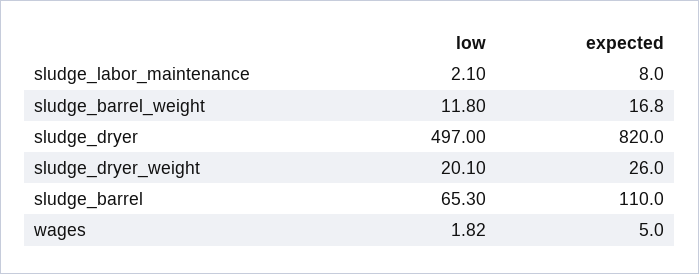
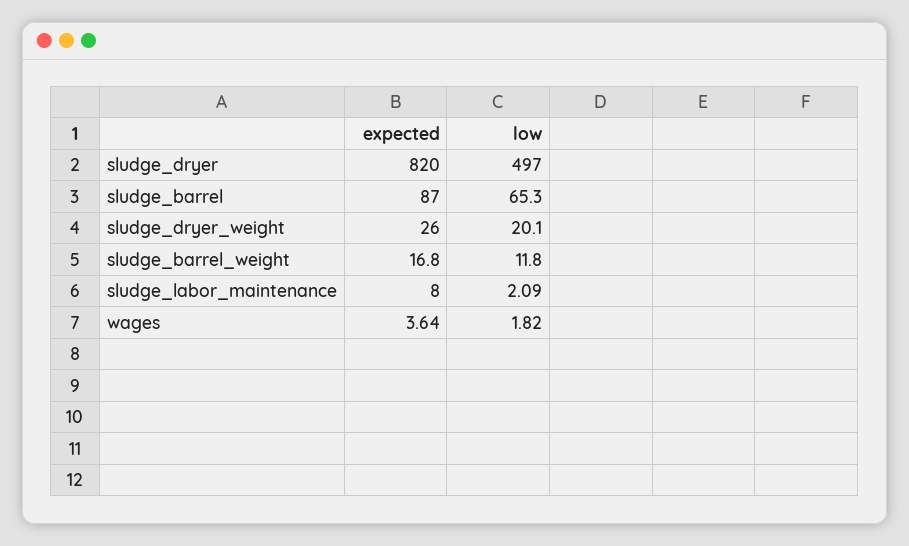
  {
    "low": {
-     "sludge_labor_maintenance": 2.1,
+     "sludge_labor_maintenance": 2.09,
      "sludge_barrel_weight": 11.8,
      "sludge_dryer": 497,
      "sludge_dryer_weight": 20.1,
      "sludge_barrel": 65.3,
      "wages": 1.82
    },
    "expected": {
      "sludge_labor_maintenance": 8,
      "sludge_barrel_weight": 16.8,
      "sludge_dryer": 820,
      "sludge_dryer_weight": 26,
-     "sludge_barrel": 110,
+     "sludge_barrel": 87,
-     "wages": 5
+     "wages": 3.64
    }
  }

